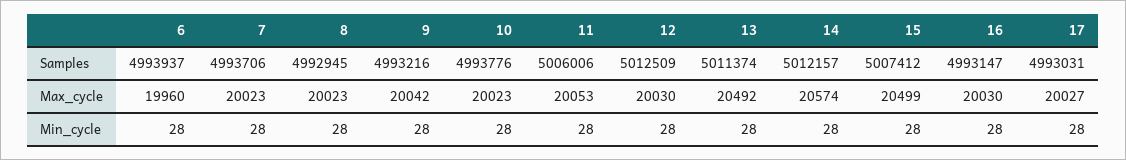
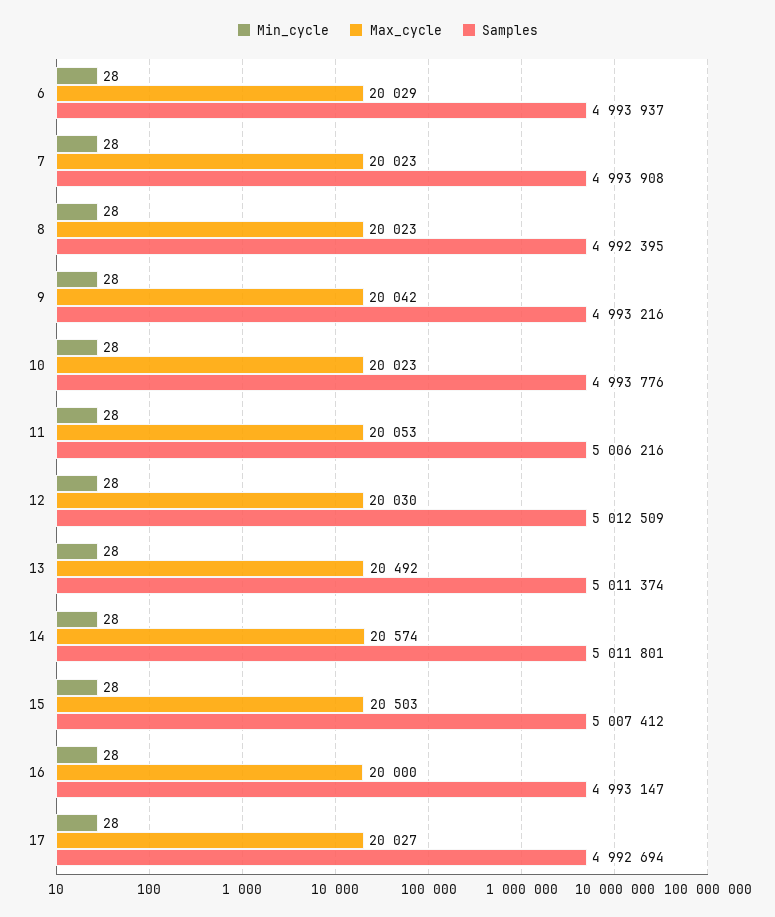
  {
    "Samples": {
      "6": 4993937,
-     "7": 4993706,
+     "7": 4993908,
-     "8": 4992945,
+     "8": 4992395,
      "9": 4993216,
      "10": 4993776,
-     "11": 5006006,
+     "11": 5006216,
      "12": 5012509,
      "13": 5011374,
-     "14": 5012157,
+     "14": 5011801,
      "15": 5007412,
      "16": 4993147,
-     "17": 4993031
+     "17": 4992694
    },
    "Max_cycle": {
-     "6": 19960,
+     "6": 20029,
      "7": 20023,
      "8": 20023,
      "9": 20042,
      "10": 20023,
      "11": 20053,
      "12": 20030,
      "13": 20492,
      "14": 20574,
-     "15": 20499,
+     "15": 20503,
-     "16": 20030,
+     "16": 20000,
      "17": 20027
    },
    "Min_cycle": {
      "6": 28,
      "7": 28,
      "8": 28,
      "9": 28,
      "10": 28,
      "11": 28,
      "12": 28,
      "13": 28,
      "14": 28,
      "15": 28,
      "16": 28,
      "17": 28
    }
  }

